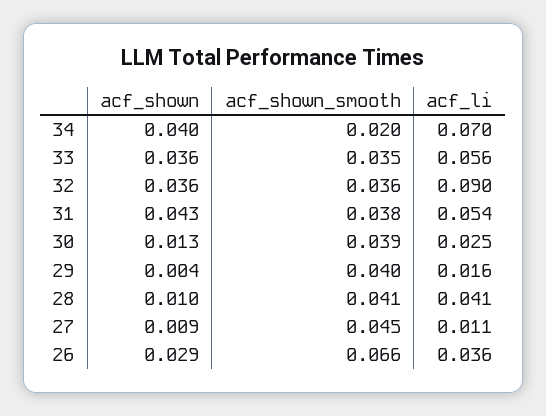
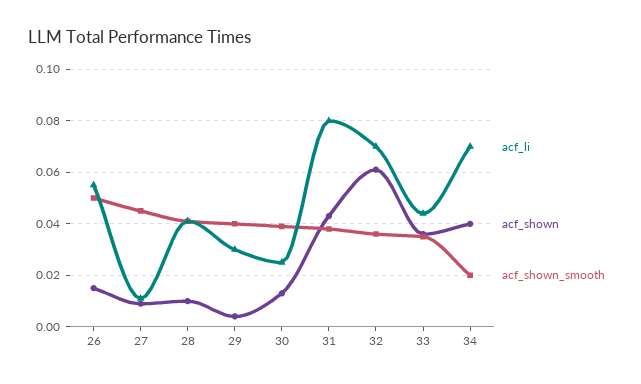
  {
    "acf_shown": {
      "34": 0.04,
      "33": 0.036,
-     "32": 0.036,
+     "32": 0.06,
      "31": 0.043,
      "30": 0.013,
      "29": 0.004,
      "28": 0.01,
      "27": 0.009,
-     "26": 0.029
+     "26": 0.015
    },
    "acf_shown_smooth": {
      "34": 0.02,
      "33": 0.035,
      "32": 0.036,
      "31": 0.038,
      "30": 0.039,
      "29": 0.04,
      "28": 0.041,
      "27": 0.045,
-     "26": 0.066
+     "26": 0.05
    },
    "acf_li": {
      "34": 0.07,
-     "33": 0.056,
+     "33": 0.045,
-     "32": 0.09,
+     "32": 0.07,
-     "31": 0.054,
+     "31": 0.08,
      "30": 0.025,
-     "29": 0.016,
+     "29": 0.03,
      "28": 0.041,
      "27": 0.011,
-     "26": 0.036
+     "26": 0.055
    }
  }

